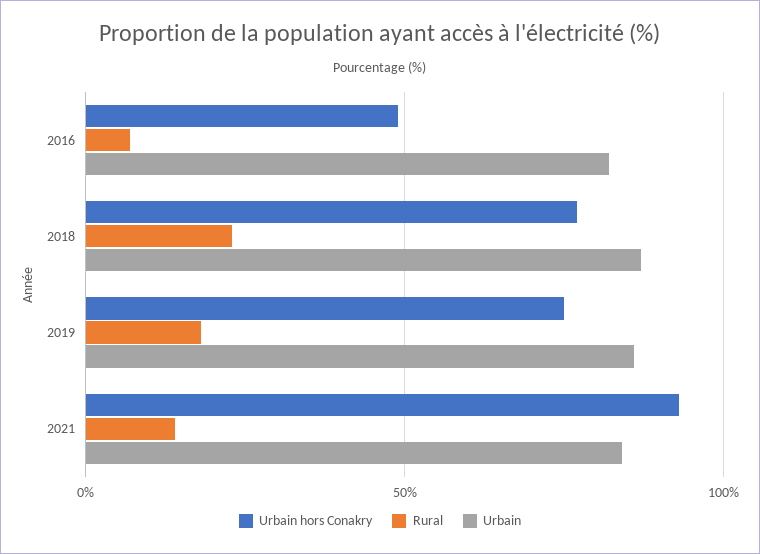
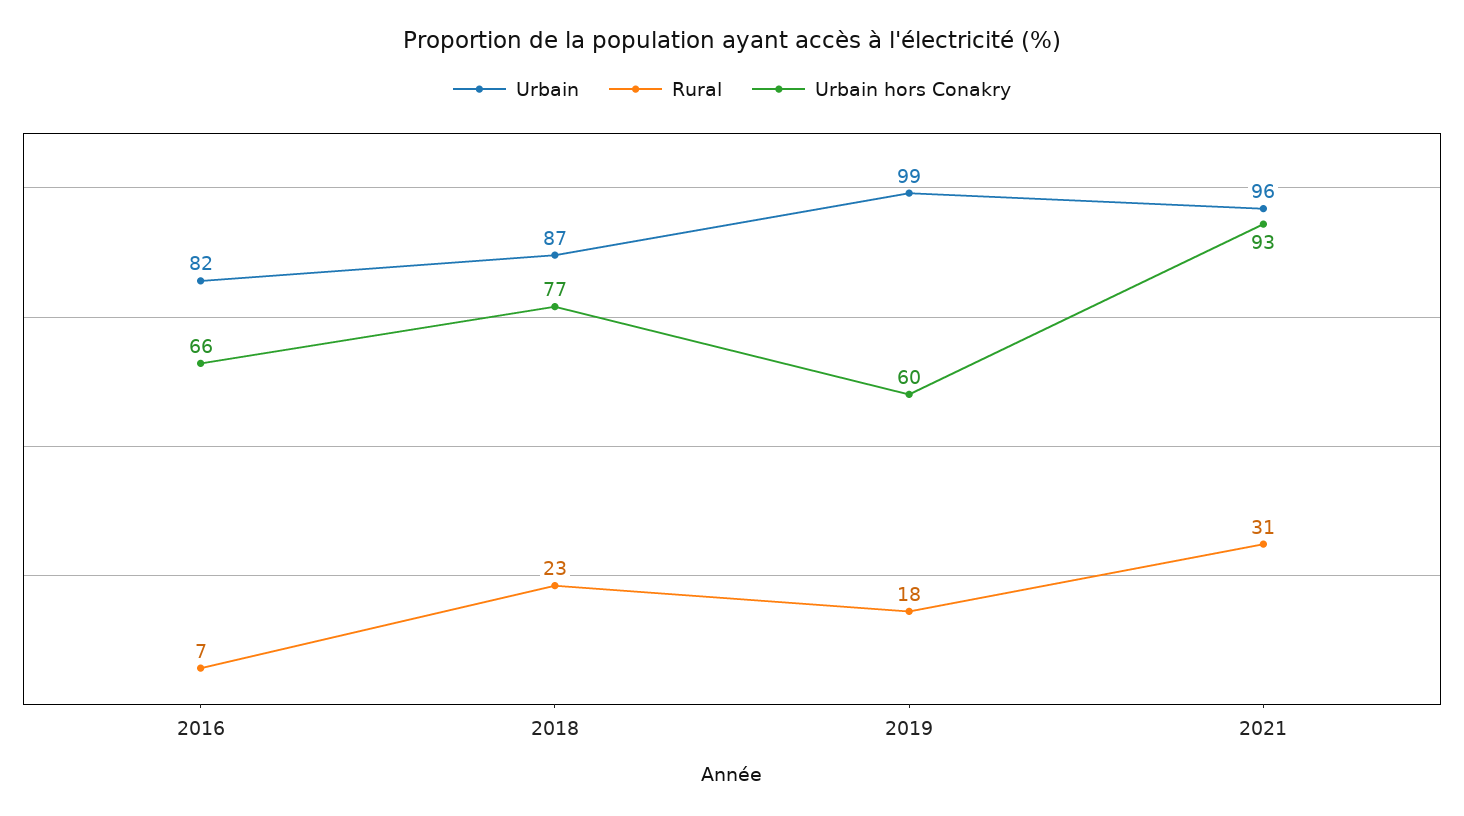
  {
    "Urbain hors Conakry": {
-     "2016": 50,
+     "2016": 66,
      "2018": 77,
-     "2019": 75,
+     "2019": 60,
      "2021": 93
    },
    "Rural": {
      "2016": 7,
      "2018": 23,
      "2019": 18,
-     "2021": 15
+     "2021": 31
    },
    "Urbain": {
      "2016": 82,
      "2018": 87,
-     "2019": 85,
+     "2019": 99,
-     "2021": 85
+     "2021": 96
    }
  }

